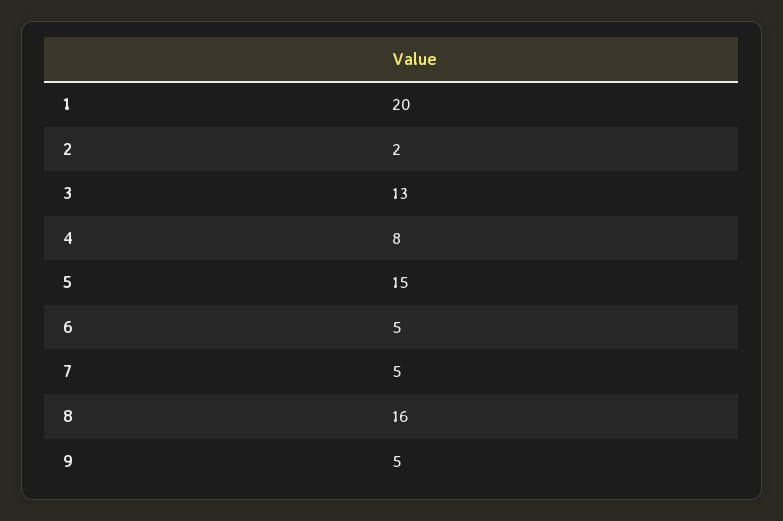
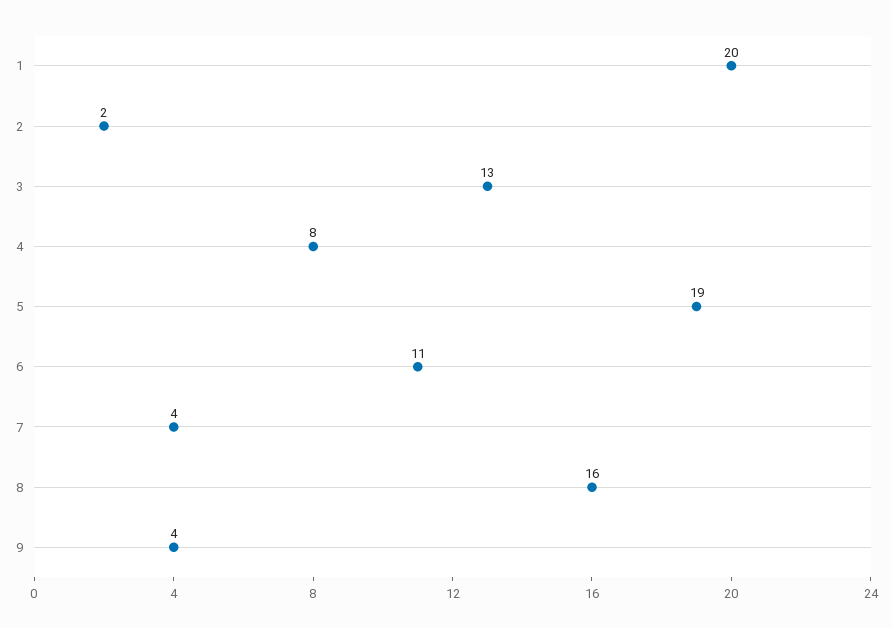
  {
    "1": 20,
    "2": 2,
    "3": 13,
    "4": 8,
-   "5": 15,
+   "5": 19,
-   "6": 5,
+   "6": 11,
-   "7": 5,
+   "7": 4,
    "8": 16,
-   "9": 5
+   "9": 4
  }

